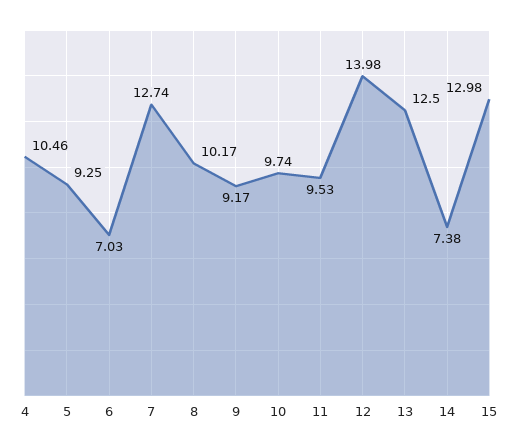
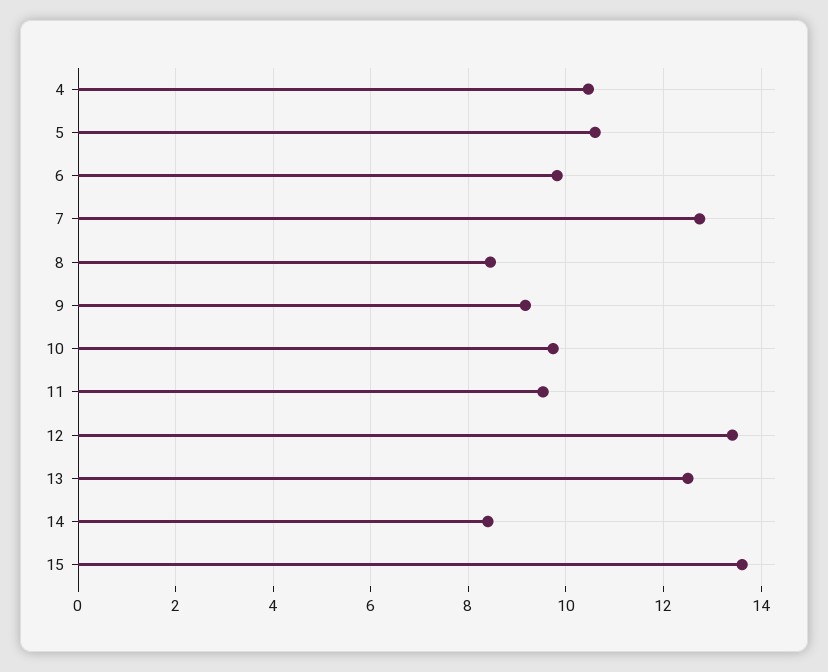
  {
    "4": 10.46,
-   "5": 9.25,
+   "5": 10.6,
-   "6": 7.03,
+   "6": 9.8,
    "7": 12.74,
-   "8": 10.17,
+   "8": 8.4,
    "9": 9.17,
    "10": 9.74,
    "11": 9.53,
-   "12": 13.98,
+   "12": 13.4,
    "13": 12.5,
-   "14": 7.38,
+   "14": 8.4,
-   "15": 12.98
+   "15": 13.6
  }

